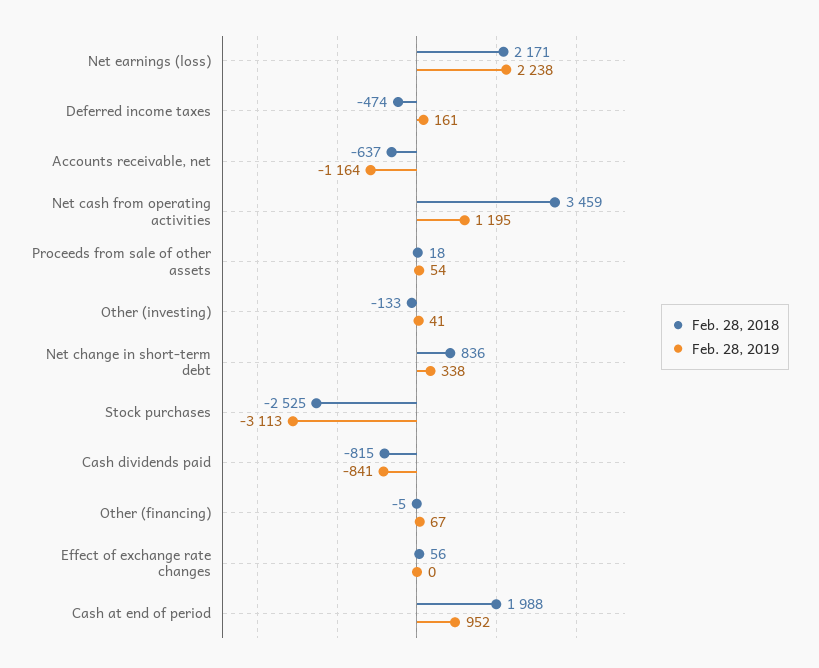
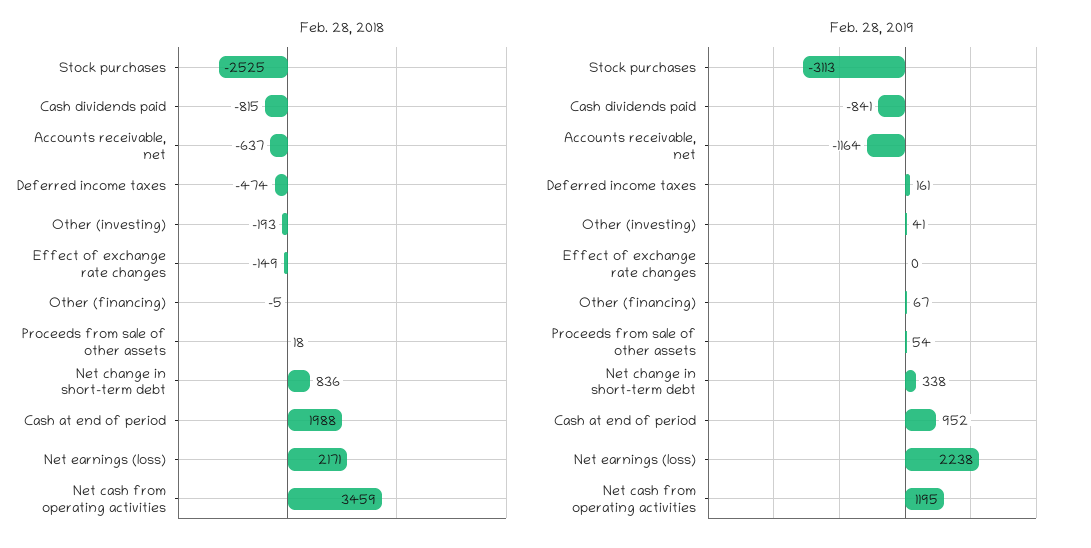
  {
    "Feb. 28, 2018": {
      "Net earnings (loss)": 2171,
      "Deferred income taxes": -474,
      "Accounts receivable, net": -637,
      "Net cash from operating activities": 3459,
      "Proceeds from sale of other assets": 18,
-     "Other (investing)": -133,
+     "Other (investing)": -193,
      "Net change in short-term debt": 836,
      "Stock purchases": -2525,
      "Cash dividends paid": -815,
      "Other (financing)": -5,
-     "Effect of exchange rate changes": 56,
+     "Effect of exchange rate changes": -149,
      "Cash at end of period": 1988
    },
    "Feb. 28, 2019": {
      "Net earnings (loss)": 2238,
      "Deferred income taxes": 161,
      "Accounts receivable, net": -1164,
      "Net cash from operating activities": 1195,
      "Proceeds from sale of other assets": 54,
      "Other (investing)": 41,
      "Net change in short-term debt": 338,
      "Stock purchases": -3113,
      "Cash dividends paid": -841,
      "Other (financing)": 67,
      "Effect of exchange rate changes": 0,
      "Cash at end of period": 952
    }
  }

